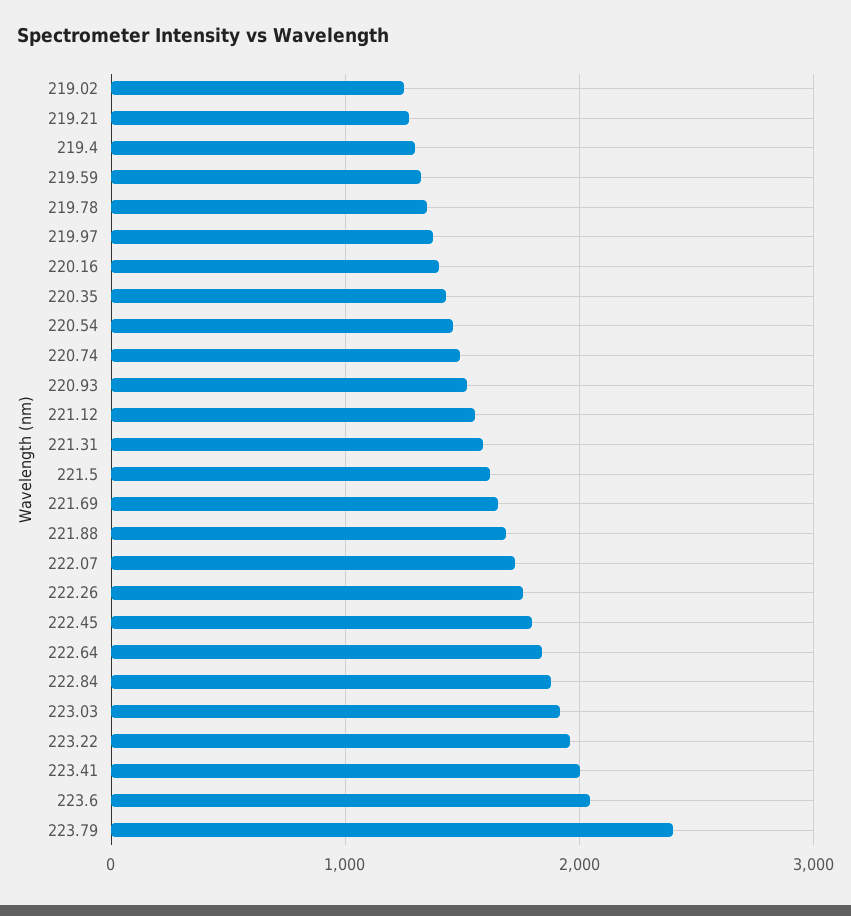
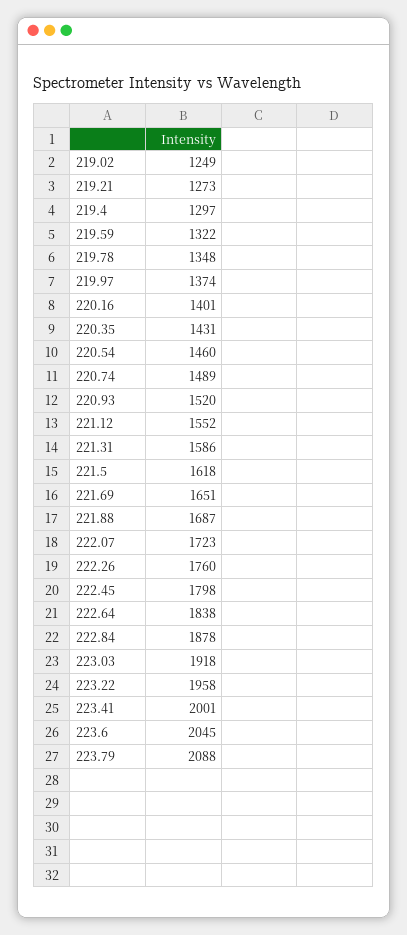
  {
    "219.02": 1249,
    "219.21": 1273,
    "219.4": 1297,
    "219.59": 1322,
    "219.78": 1348,
    "219.97": 1374,
    "220.16": 1401,
    "220.35": 1431,
    "220.54": 1460,
    "220.74": 1489,
    "220.93": 1520,
    "221.12": 1552,
    "221.31": 1586,
    "221.5": 1618,
    "221.69": 1651,
    "221.88": 1687,
    "222.07": 1723,
    "222.26": 1760,
    "222.45": 1798,
    "222.64": 1838,
    "222.84": 1878,
    "223.03": 1918,
    "223.22": 1958,
    "223.41": 2001,
    "223.6": 2045,
-   "223.79": 2400
+   "223.79": 2088
  }

